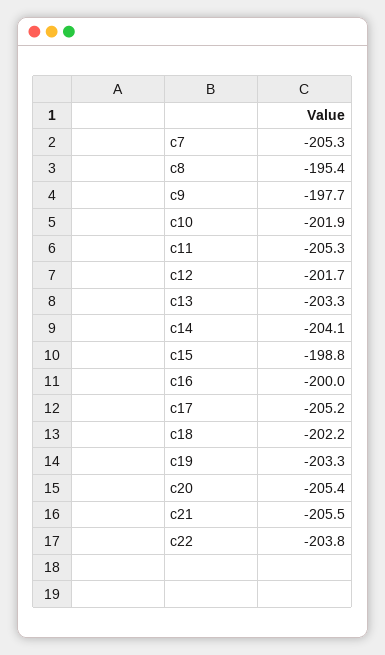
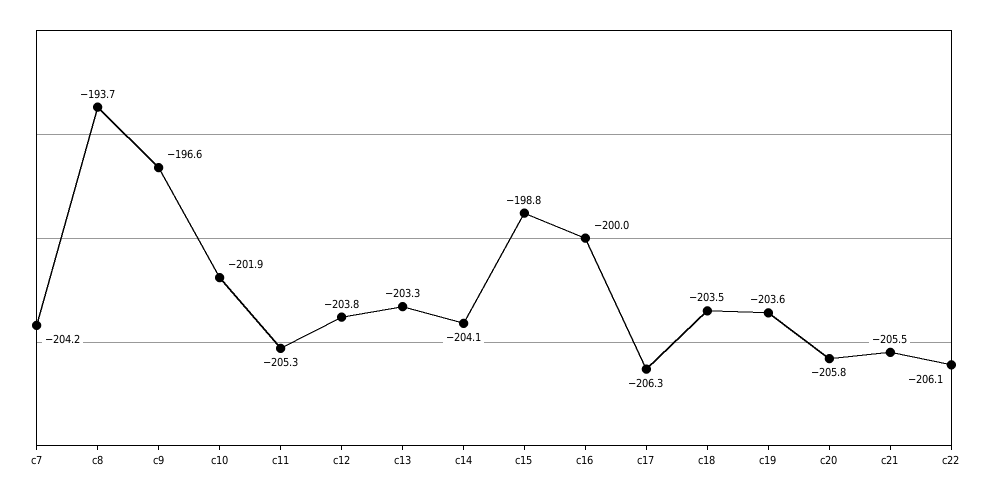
  {
-   "c7": -205.3,
+   "c7": -204.2,
-   "c8": -195.4,
+   "c8": -193.7,
-   "c9": -197.7,
+   "c9": -196.6,
    "c10": -201.9,
    "c11": -205.3,
-   "c12": -201.7,
+   "c12": -203.8,
    "c13": -203.3,
    "c14": -204.1,
    "c15": -198.8,
    "c16": -200,
-   "c17": -205.2,
+   "c17": -206.3,
-   "c18": -202.2,
+   "c18": -203.5,
-   "c19": -203.3,
+   "c19": -203.6,
-   "c20": -205.4,
+   "c20": -205.8,
    "c21": -205.5,
-   "c22": -203.8
+   "c22": -206.1
  }

